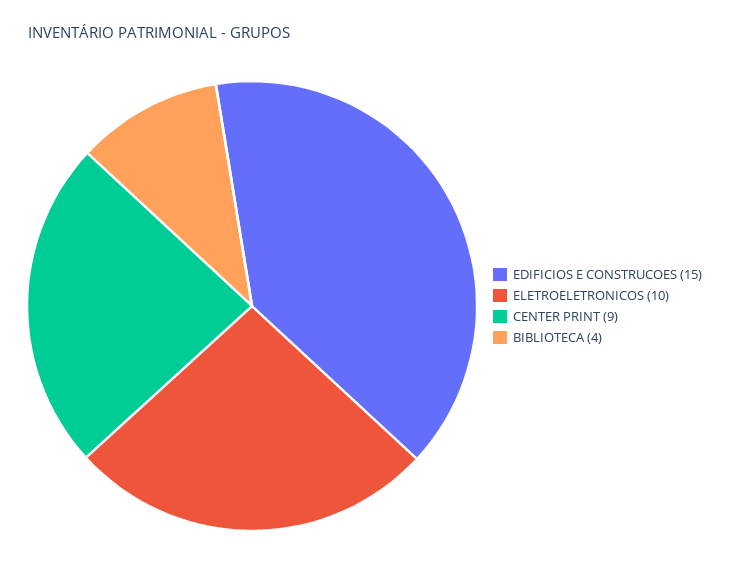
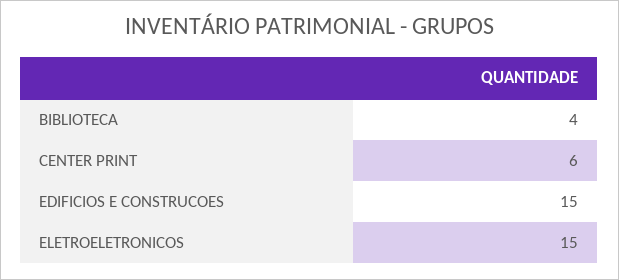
  {
    "EDIFICIOS E CONSTRUCOES": 15,
-   "ELETROELETRONICOS": 10,
+   "ELETROELETRONICOS": 15,
-   "CENTER PRINT": 9,
+   "CENTER PRINT": 6,
    "BIBLIOTECA": 4
  }

